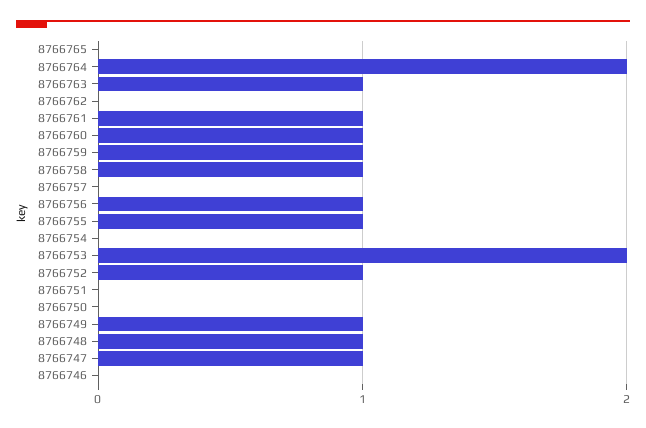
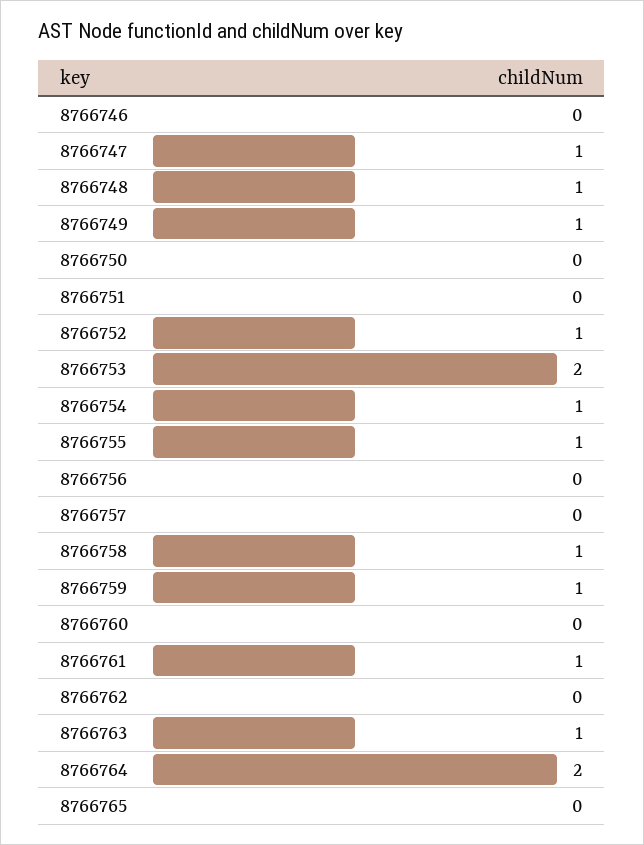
  {
    "8766765": 0,
    "8766764": 2,
    "8766763": 1,
    "8766762": 0,
    "8766761": 1,
-   "8766760": 1,
+   "8766760": 0,
    "8766759": 1,
    "8766758": 1,
    "8766757": 0,
-   "8766756": 1,
+   "8766756": 0,
    "8766755": 1,
-   "8766754": 0,
+   "8766754": 1,
    "8766753": 2,
    "8766752": 1,
    "8766751": 0,
    "8766750": 0,
    "8766749": 1,
    "8766748": 1,
    "8766747": 1,
    "8766746": 0
  }

